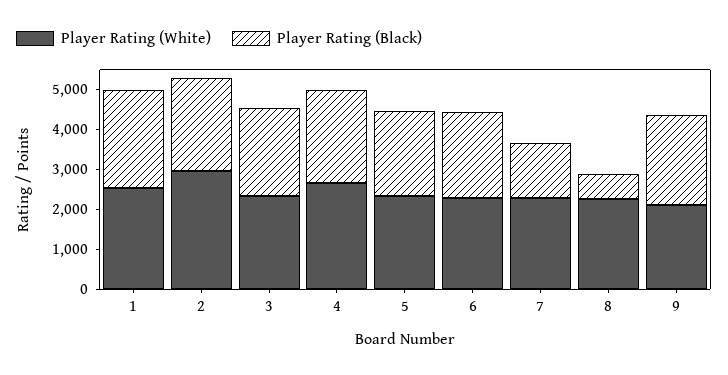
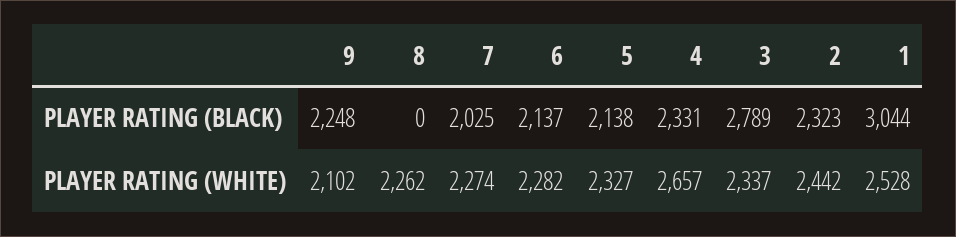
  {
    "Player Rating (White)": {
      "1": 2528,
-     "2": 3000,
+     "2": 2442,
      "3": 2337,
      "4": 2657,
      "5": 2327,
      "6": 2282,
      "7": 2274,
      "8": 2262,
      "9": 2102
    },
    "Player Rating (Black)": {
-     "1": 2400,
+     "1": 3044,
      "2": 2323,
-     "3": 2200,
+     "3": 2789,
      "4": 2331,
      "5": 2138,
      "6": 2137,
-     "7": 1400,
+     "7": 2025,
-     "8": 600,
+     "8": 0,
      "9": 2248
    }
  }

